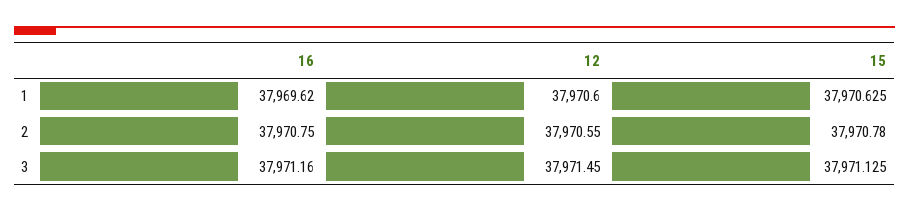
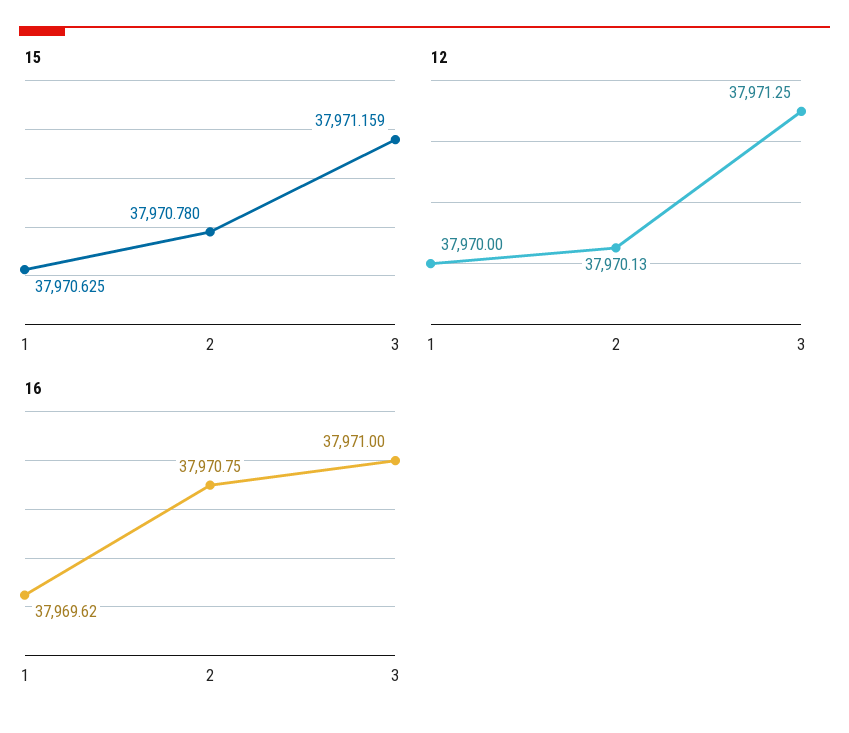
  {
    "16": {
      "1": 37969.62,
      "2": 37970.75,
-     "3": 37971.16
+     "3": 37971
    },
    "12": {
-     "1": 37970.6,
+     "1": 37970,
-     "2": 37970.55,
+     "2": 37970.13,
-     "3": 37971.45
+     "3": 37971.25
    },
    "15": {
      "1": 37970.625,
      "2": 37970.78,
-     "3": 37971.125
+     "3": 37971.159
    }
  }

